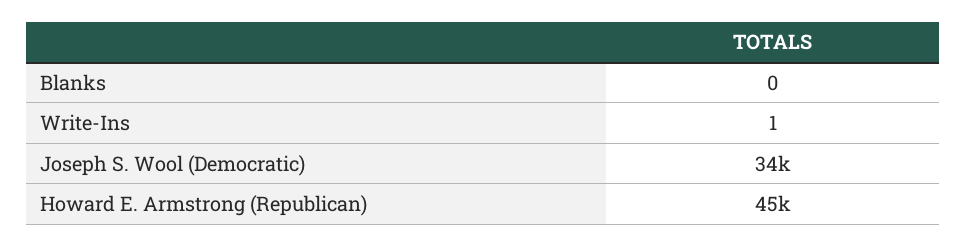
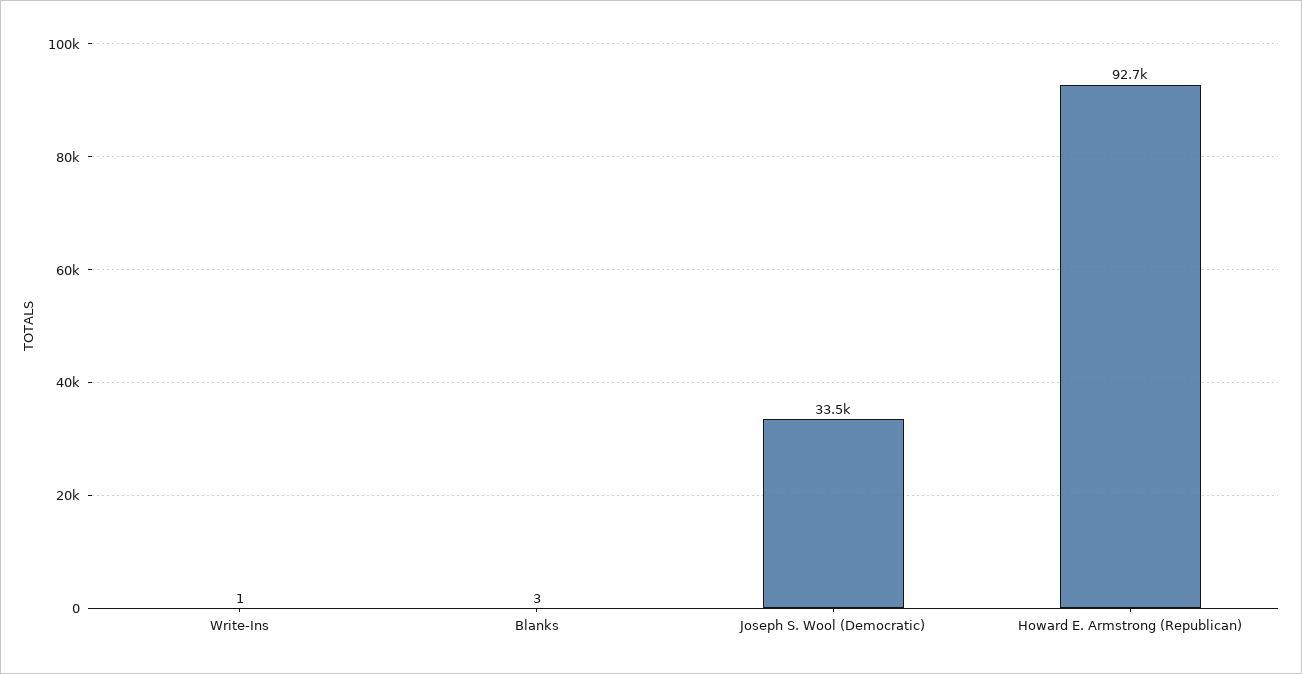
  {
-   "Blanks": 0,
+   "Blanks": 3,
    "Write-Ins": 1,
    "Joseph S. Wool (Democratic)": 33500,
-   "Howard E. Armstrong (Republican)": 45000
+   "Howard E. Armstrong (Republican)": 92700
  }

